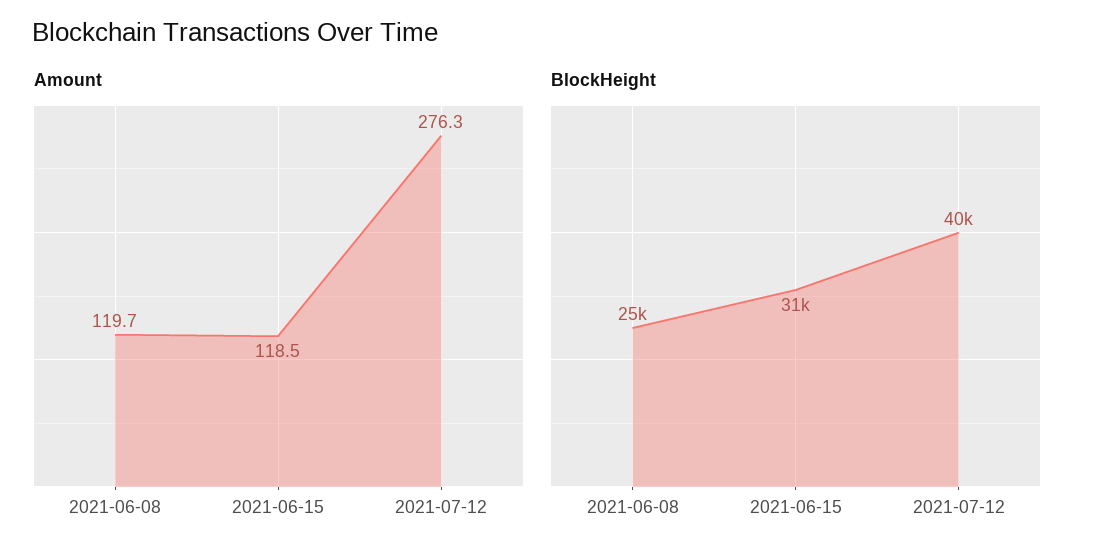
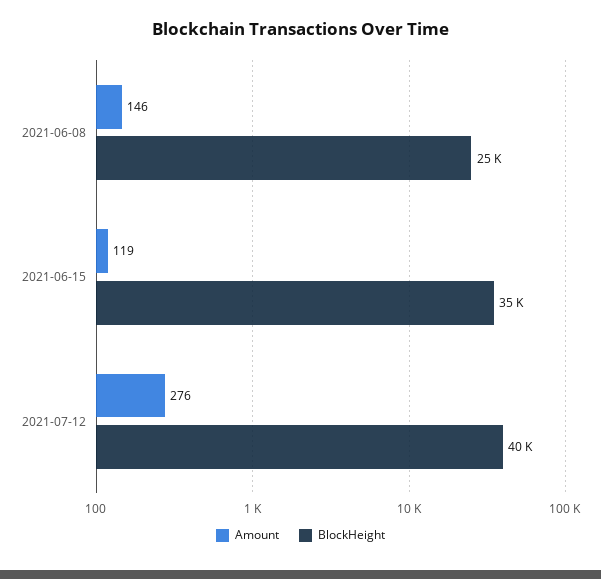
  {
    "Amount": {
-     "2021-06-08": 119.7,
+     "2021-06-08": 146,
      "2021-06-15": 118.5,
      "2021-07-12": 276.3
    },
    "BlockHeight": {
      "2021-06-08": 25000,
-     "2021-06-15": 31000,
+     "2021-06-15": 35000,
      "2021-07-12": 40000
    }
  }

